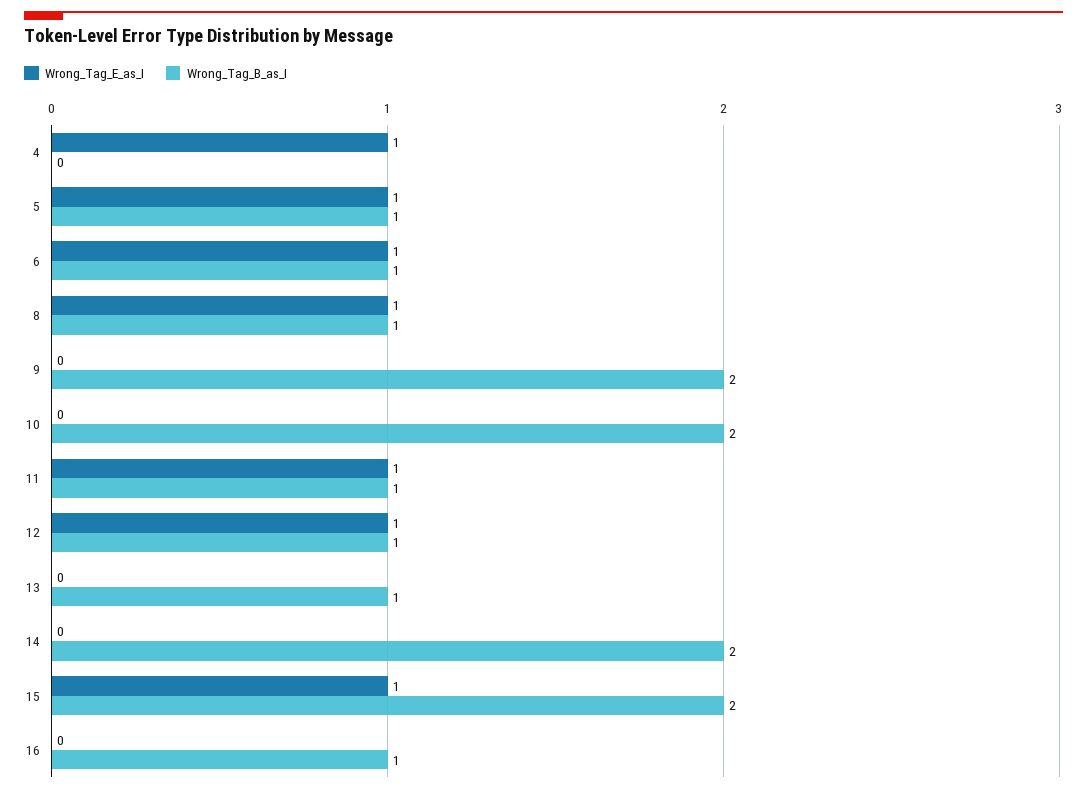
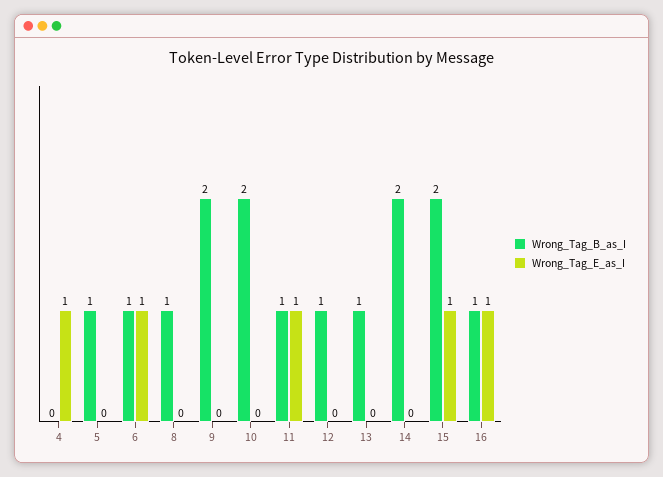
  {
    "Wrong_Tag_E_as_I": {
      "4": 1,
-     "5": 1,
+     "5": 0,
      "6": 1,
-     "8": 1,
+     "8": 0,
      "9": 0,
      "10": 0,
      "11": 1,
-     "12": 1,
+     "12": 0,
      "13": 0,
      "14": 0,
      "15": 1,
-     "16": 0
+     "16": 1
    },
    "Wrong_Tag_B_as_I": {
      "4": 0,
      "5": 1,
      "6": 1,
      "8": 1,
      "9": 2,
      "10": 2,
      "11": 1,
      "12": 1,
      "13": 1,
      "14": 2,
      "15": 2,
      "16": 1
    }
  }

